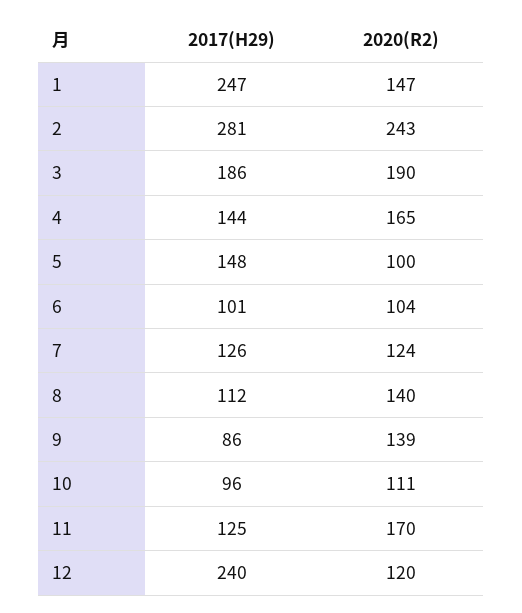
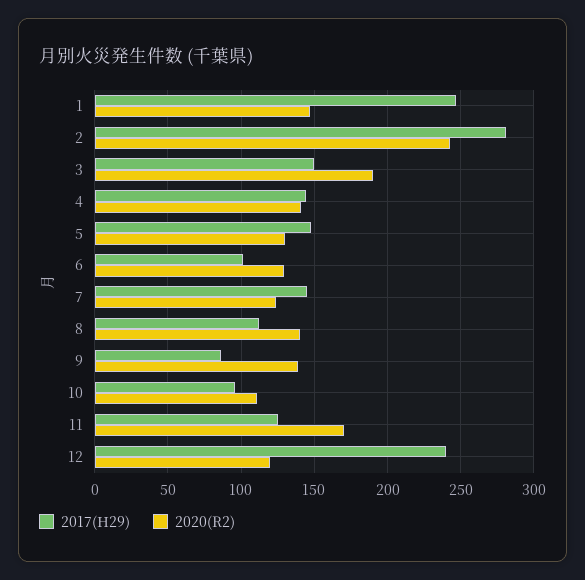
  {
    "2017(H29)": {
      "1": 247,
      "2": 281,
-     "3": 186,
+     "3": 150,
      "4": 144,
      "5": 148,
      "6": 101,
-     "7": 126,
+     "7": 145,
      "8": 112,
      "9": 86,
      "10": 96,
      "11": 125,
      "12": 240
    },
    "2020(R2)": {
      "1": 147,
      "2": 243,
      "3": 190,
-     "4": 165,
+     "4": 140,
-     "5": 100,
+     "5": 130,
-     "6": 104,
+     "6": 130,
      "7": 124,
      "8": 140,
      "9": 139,
      "10": 111,
      "11": 170,
      "12": 120
    }
  }

